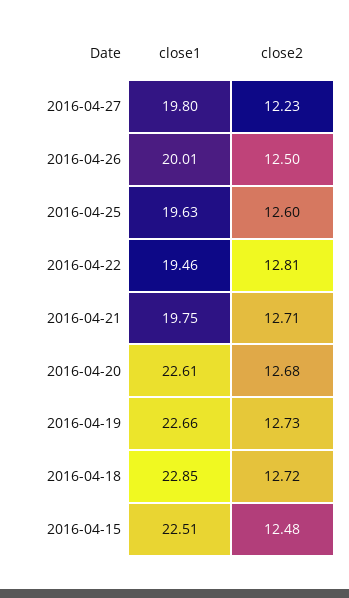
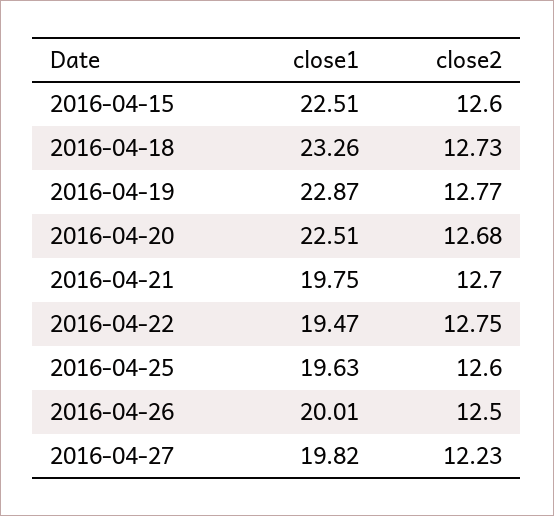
  {
    "close1": {
-     "2016-04-27": 19.8,
+     "2016-04-27": 19.82,
      "2016-04-26": 20.01,
      "2016-04-25": 19.63,
-     "2016-04-22": 19.46,
+     "2016-04-22": 19.47,
      "2016-04-21": 19.75,
-     "2016-04-20": 22.61,
+     "2016-04-20": 22.51,
-     "2016-04-19": 22.66,
+     "2016-04-19": 22.87,
-     "2016-04-18": 22.85,
+     "2016-04-18": 23.26,
      "2016-04-15": 22.51
    },
    "close2": {
      "2016-04-27": 12.23,
      "2016-04-26": 12.5,
      "2016-04-25": 12.6,
-     "2016-04-22": 12.81,
+     "2016-04-22": 12.75,
-     "2016-04-21": 12.71,
+     "2016-04-21": 12.7,
      "2016-04-20": 12.68,
-     "2016-04-19": 12.73,
+     "2016-04-19": 12.77,
-     "2016-04-18": 12.72,
+     "2016-04-18": 12.73,
-     "2016-04-15": 12.48
+     "2016-04-15": 12.6
    }
  }

